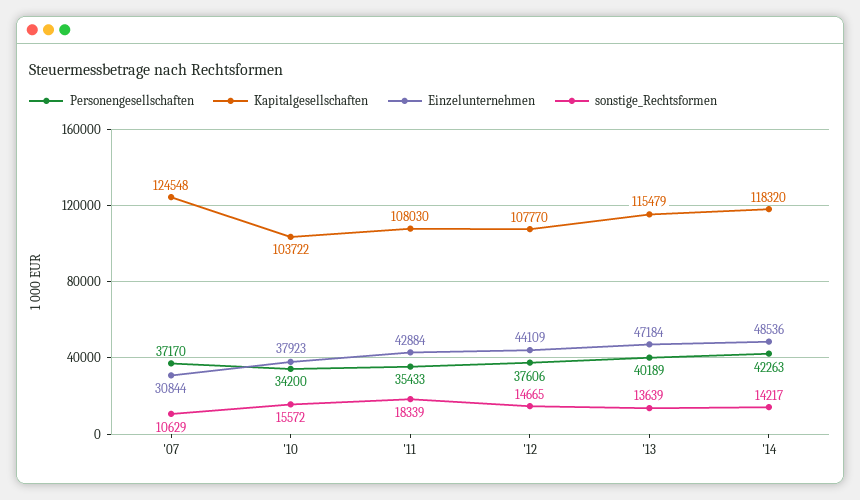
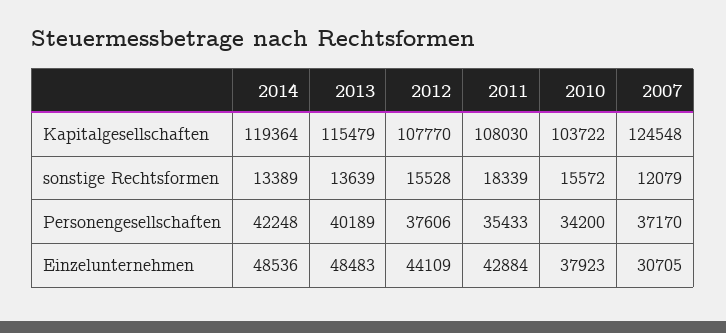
  {
    "Personengesellschaften": {
      "'07": 37170,
      "'10": 34200,
      "'11": 35433,
      "'12": 37606,
      "'13": 40189,
-     "'14": 42263
+     "'14": 42248
    },
    "Kapitalgesellschaften": {
      "'07": 124548,
      "'10": 103722,
      "'11": 108030,
      "'12": 107770,
      "'13": 115479,
-     "'14": 118320
+     "'14": 119364
    },
    "Einzelunternehmen": {
-     "'07": 30844,
+     "'07": 30705,
      "'10": 37923,
      "'11": 42884,
      "'12": 44109,
-     "'13": 47184,
+     "'13": 48483,
      "'14": 48536
    },
    "sonstige_Rechtsformen": {
-     "'07": 10629,
+     "'07": 12079,
      "'10": 15572,
      "'11": 18339,
-     "'12": 14665,
+     "'12": 15528,
      "'13": 13639,
-     "'14": 14217
+     "'14": 13389
    }
  }

